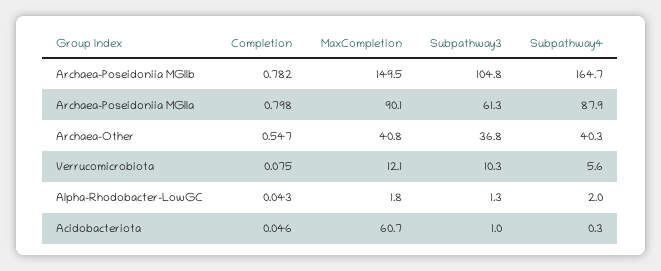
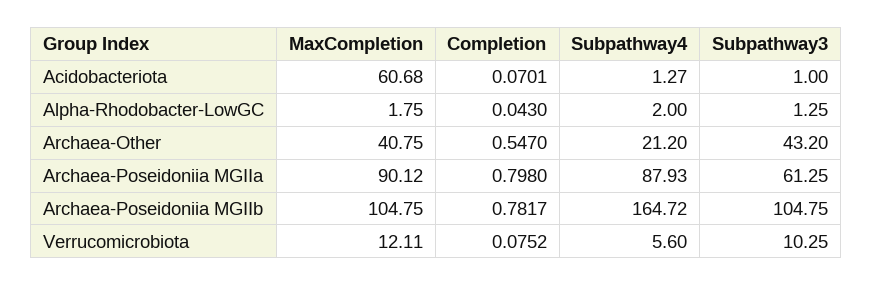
  {
    "Completion": {
      "Archaea-Poseidoniia MGIIb": 0.7817,
      "Archaea-Poseidoniia MGIIa": 0.798,
      "Archaea-Other": 0.547,
      "Verrucomicrobiota": 0.0752,
      "Alpha-Rhodobacter-LowGC": 0.043,
-     "Acidobacteriota": 0.046
+     "Acidobacteriota": 0.0701
    },
    "MaxCompletion": {
-     "Archaea-Poseidoniia MGIIb": 149.5,
+     "Archaea-Poseidoniia MGIIb": 104.75,
      "Archaea-Poseidoniia MGIIa": 90.12,
      "Archaea-Other": 40.75,
      "Verrucomicrobiota": 12.11,
      "Alpha-Rhodobacter-LowGC": 1.75,
      "Acidobacteriota": 60.68
    },
    "Subpathway3": {
      "Archaea-Poseidoniia MGIIb": 104.75,
      "Archaea-Poseidoniia MGIIa": 61.25,
-     "Archaea-Other": 36.8,
+     "Archaea-Other": 43.2,
      "Verrucomicrobiota": 10.25,
      "Alpha-Rhodobacter-LowGC": 1.25,
      "Acidobacteriota": 1
    },
    "Subpathway4": {
      "Archaea-Poseidoniia MGIIb": 164.72,
      "Archaea-Poseidoniia MGIIa": 87.93,
-     "Archaea-Other": 40.3,
+     "Archaea-Other": 21.2,
      "Verrucomicrobiota": 5.6,
      "Alpha-Rhodobacter-LowGC": 2,
-     "Acidobacteriota": 0.3
+     "Acidobacteriota": 1.27
    }
  }

